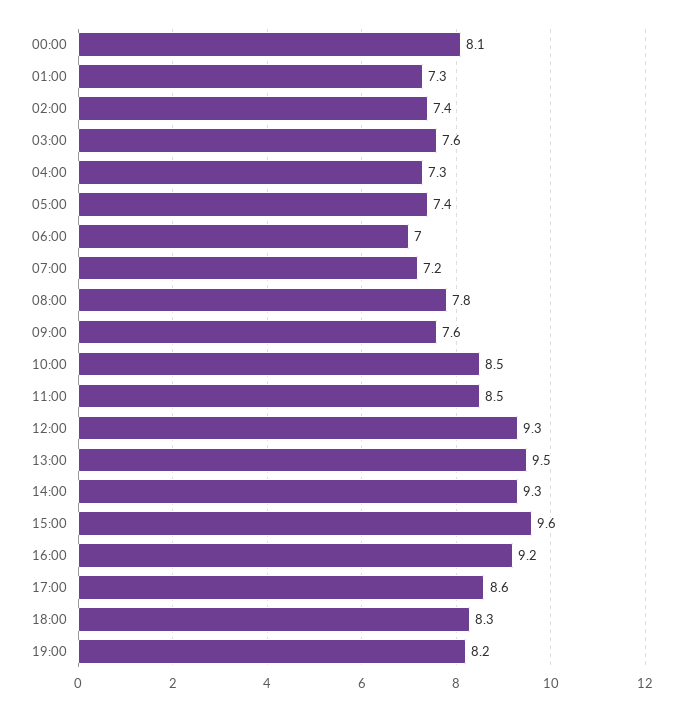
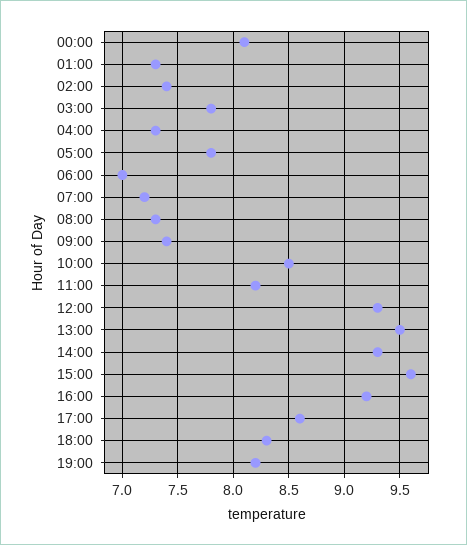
  {
    "00:00": 8.1,
    "01:00": 7.3,
    "02:00": 7.4,
-   "03:00": 7.6,
+   "03:00": 7.8,
    "04:00": 7.3,
-   "05:00": 7.4,
+   "05:00": 7.8,
    "06:00": 7,
    "07:00": 7.2,
-   "08:00": 7.8,
+   "08:00": 7.3,
-   "09:00": 7.6,
+   "09:00": 7.4,
    "10:00": 8.5,
-   "11:00": 8.5,
+   "11:00": 8.2,
    "12:00": 9.3,
    "13:00": 9.5,
    "14:00": 9.3,
    "15:00": 9.6,
    "16:00": 9.2,
    "17:00": 8.6,
    "18:00": 8.3,
    "19:00": 8.2
  }

